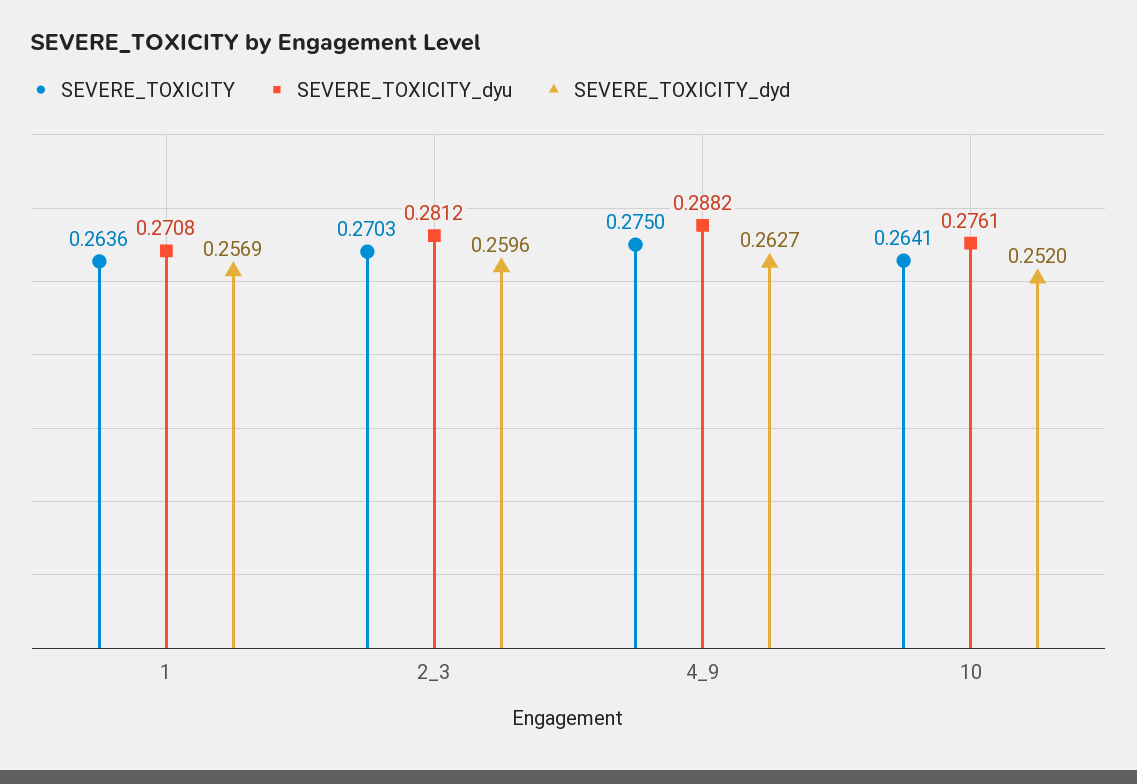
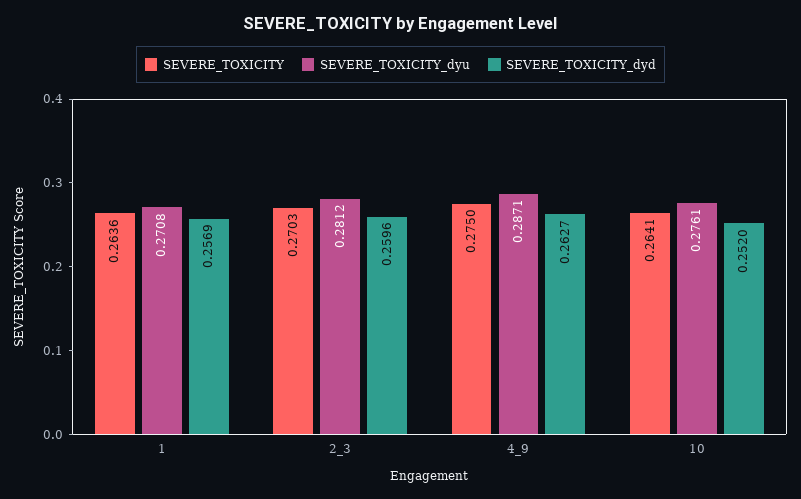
  {
    "SEVERE_TOXICITY": {
      "1": 0.2636,
      "2_3": 0.2703,
      "4_9": 0.275,
      "10": 0.2641
    },
    "SEVERE_TOXICITY_dyu": {
      "1": 0.2708,
      "2_3": 0.2812,
-     "4_9": 0.2882,
+     "4_9": 0.2871,
      "10": 0.2761
    },
    "SEVERE_TOXICITY_dyd": {
      "1": 0.2569,
      "2_3": 0.2596,
      "4_9": 0.2627,
      "10": 0.252
    }
  }

